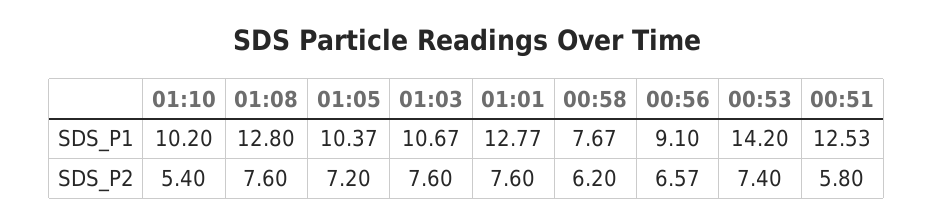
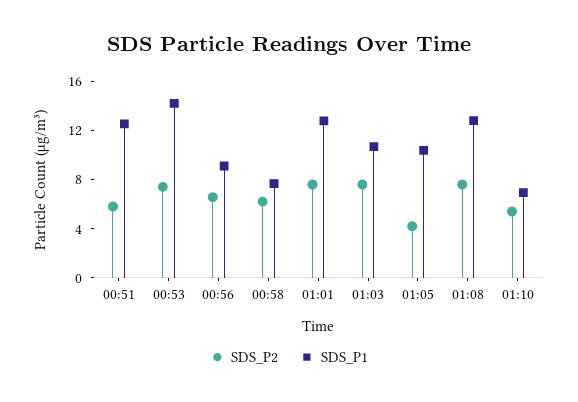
  {
    "SDS_P1": {
-     "01:10": 10.2,
+     "01:10": 7,
      "01:08": 12.8,
      "01:05": 10.37,
      "01:03": 10.67,
      "01:01": 12.77,
      "00:58": 7.67,
      "00:56": 9.1,
      "00:53": 14.2,
      "00:51": 12.53
    },
    "SDS_P2": {
      "01:10": 5.4,
      "01:08": 7.6,
-     "01:05": 7.2,
+     "01:05": 4,
      "01:03": 7.6,
      "01:01": 7.6,
      "00:58": 6.2,
      "00:56": 6.57,
      "00:53": 7.4,
      "00:51": 5.8
    }
  }

